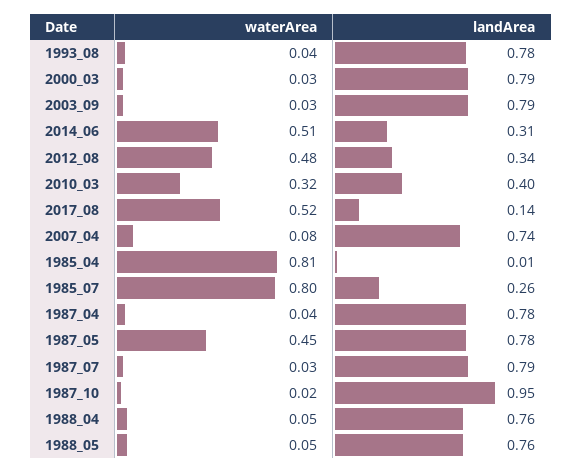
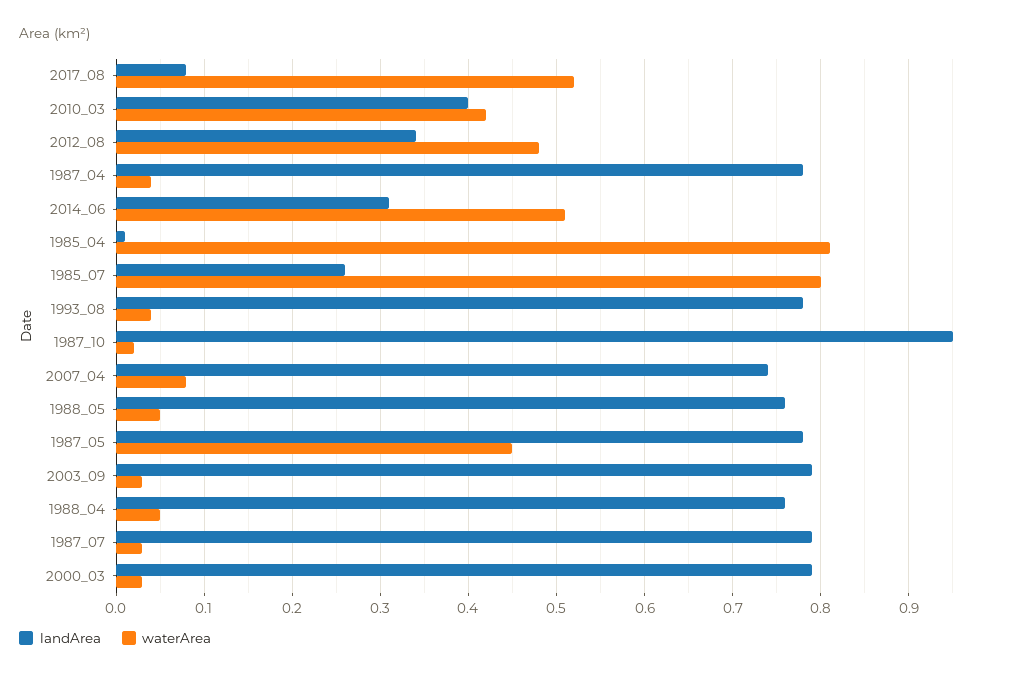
  {
    "waterArea": {
      "1993_08": 0.04,
      "2000_03": 0.03,
      "2003_09": 0.03,
      "2014_06": 0.51,
      "2012_08": 0.48,
-     "2010_03": 0.32,
+     "2010_03": 0.42,
      "2017_08": 0.52,
      "2007_04": 0.08,
      "1985_04": 0.81,
      "1985_07": 0.8,
      "1987_04": 0.04,
      "1987_05": 0.45,
      "1987_07": 0.03,
      "1987_10": 0.02,
      "1988_04": 0.05,
      "1988_05": 0.05
    },
    "landArea": {
      "1993_08": 0.78,
      "2000_03": 0.79,
      "2003_09": 0.79,
      "2014_06": 0.31,
      "2012_08": 0.34,
      "2010_03": 0.4,
-     "2017_08": 0.14,
+     "2017_08": 0.08,
      "2007_04": 0.74,
      "1985_04": 0.01,
      "1985_07": 0.26,
      "1987_04": 0.78,
      "1987_05": 0.78,
      "1987_07": 0.79,
      "1987_10": 0.95,
      "1988_04": 0.76,
      "1988_05": 0.76
    }
  }

